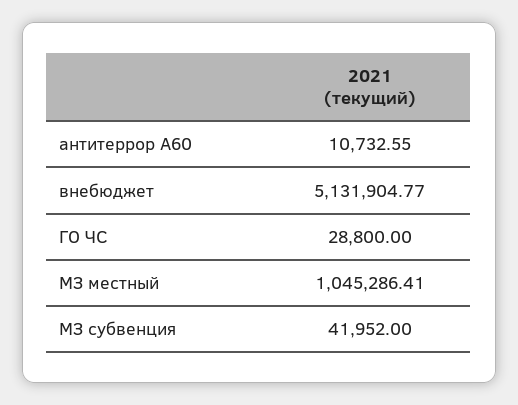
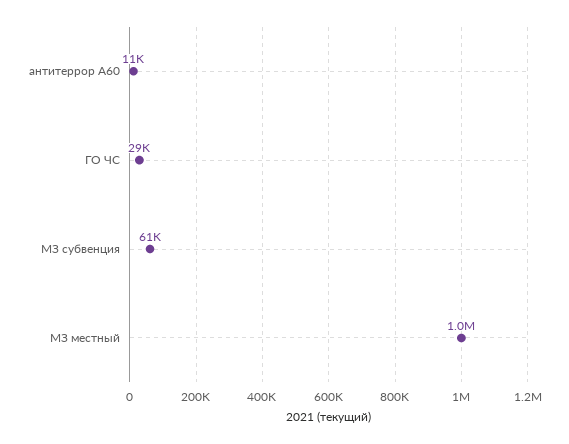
  {
    "антитеррор А60": 10732.55,
-   "внебюджет": 5131904.77,
    "ГО ЧС": 28800,
    "МЗ местный": 1045286.41,
-   "МЗ субвенция": 41952
+   "МЗ субвенция": 61000
  }

